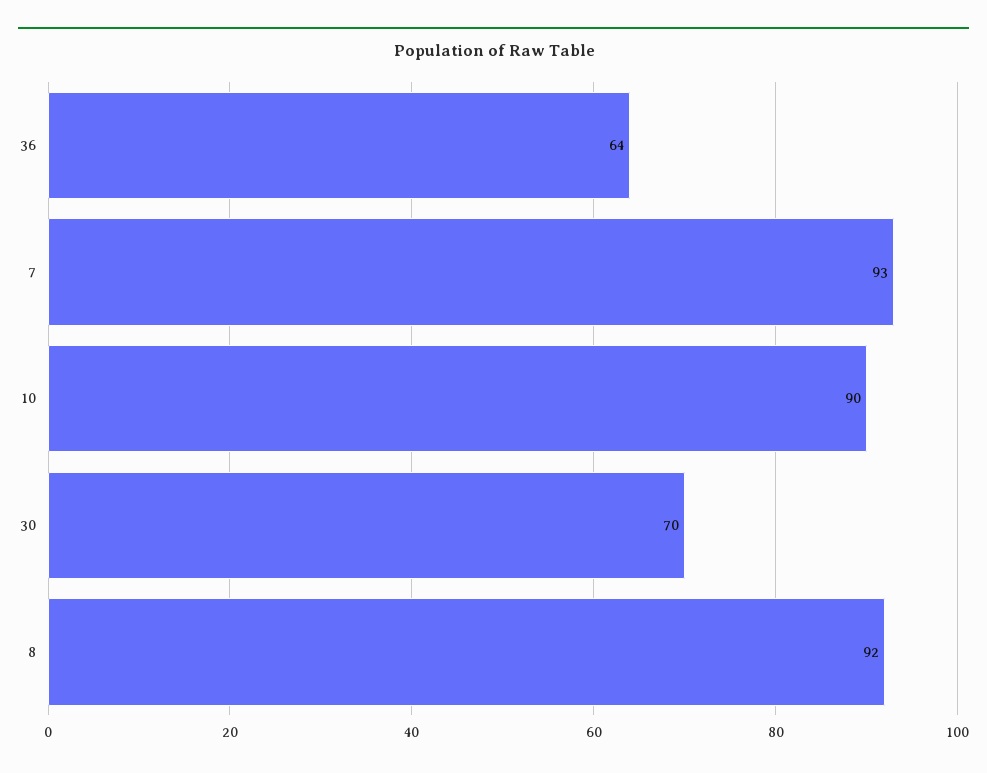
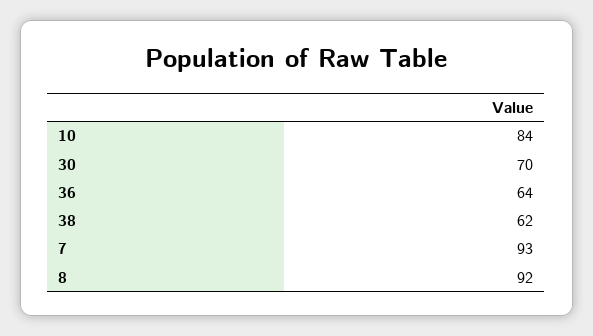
  {
    "36": 64,
    "7": 93,
-   "10": 90,
+   "10": 84,
    "30": 70,
-   "8": 92
+   "8": 92,
+   "38": 62
  }

